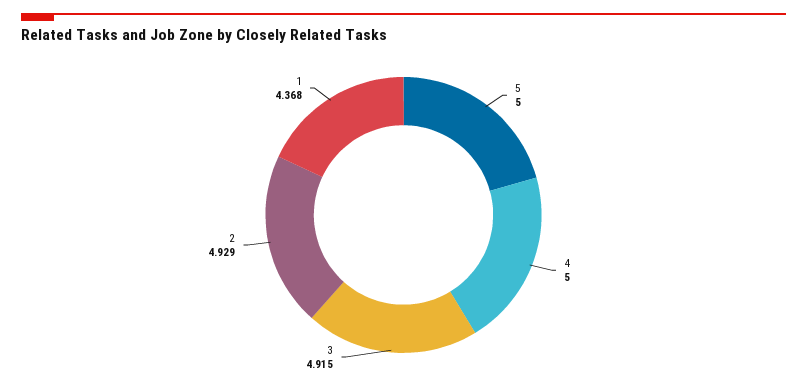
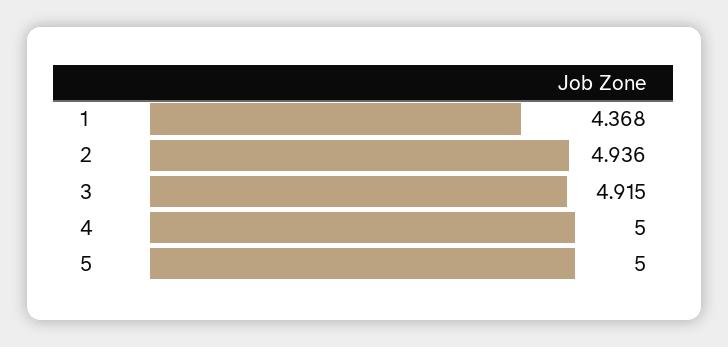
  {
    "5": 5,
    "4": 5,
    "3": 4.915,
-   "2": 4.929,
+   "2": 4.936,
    "1": 4.368
  }

